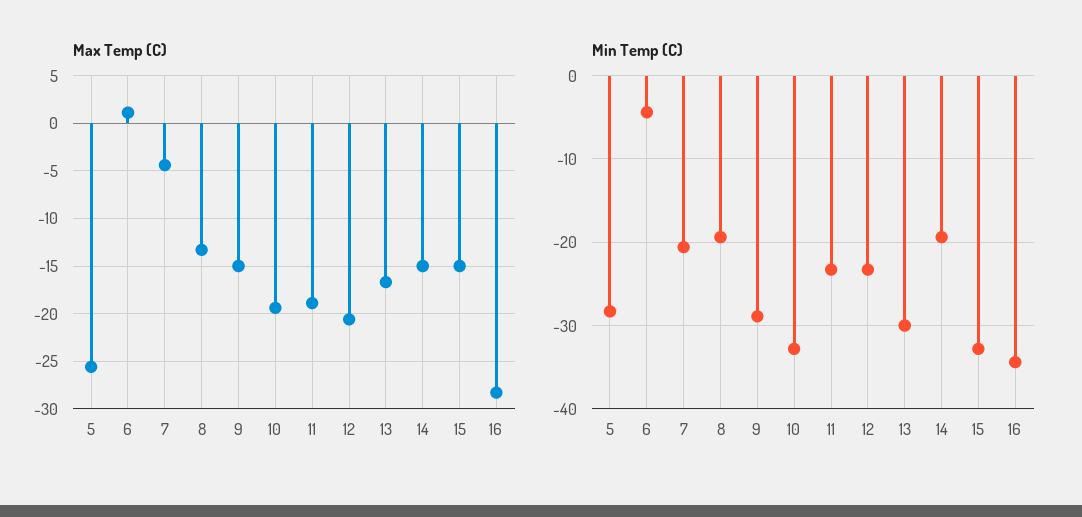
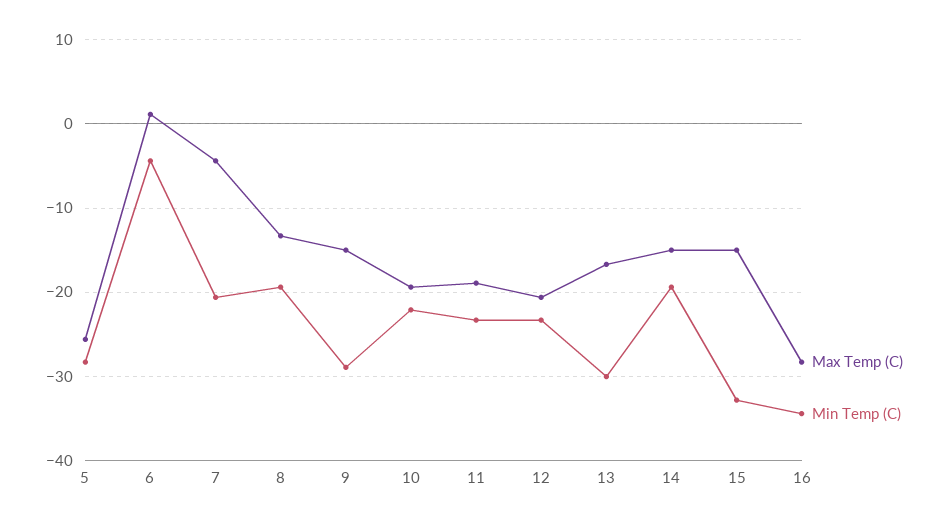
  {
    "Max Temp (C)": {
      "5": -26,
      "6": 1,
      "7": -4,
      "8": -13,
      "9": -15,
      "10": -19,
      "11": -19,
      "12": -21,
      "13": -17,
      "14": -15,
      "15": -15,
      "16": -28
    },
    "Min Temp (C)": {
      "5": -28,
      "6": -4,
      "7": -21,
      "8": -19,
      "9": -29,
-     "10": -33,
+     "10": -22,
      "11": -23,
      "12": -23,
      "13": -30,
      "14": -19,
      "15": -33,
      "16": -34
    }
  }

